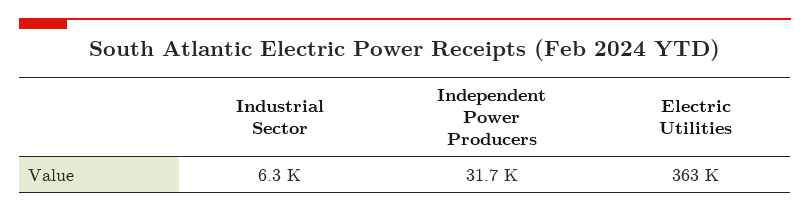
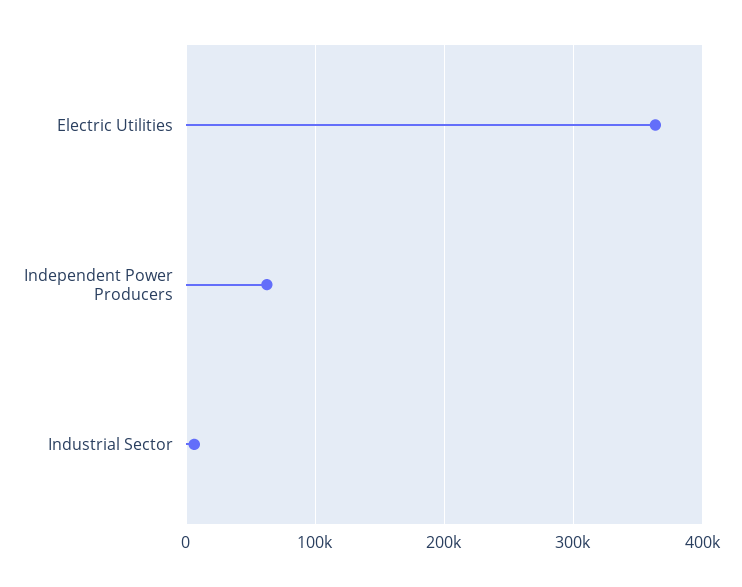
  {
    "Industrial Sector": 6300,
-   "Independent Power Producers": 31700,
+   "Independent Power Producers": 60000,
    "Electric Utilities": 363000
  }

